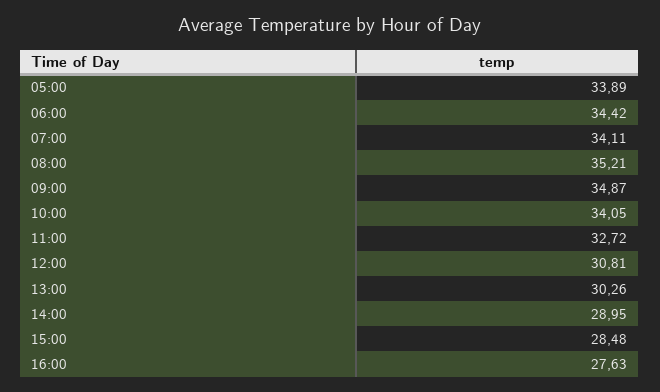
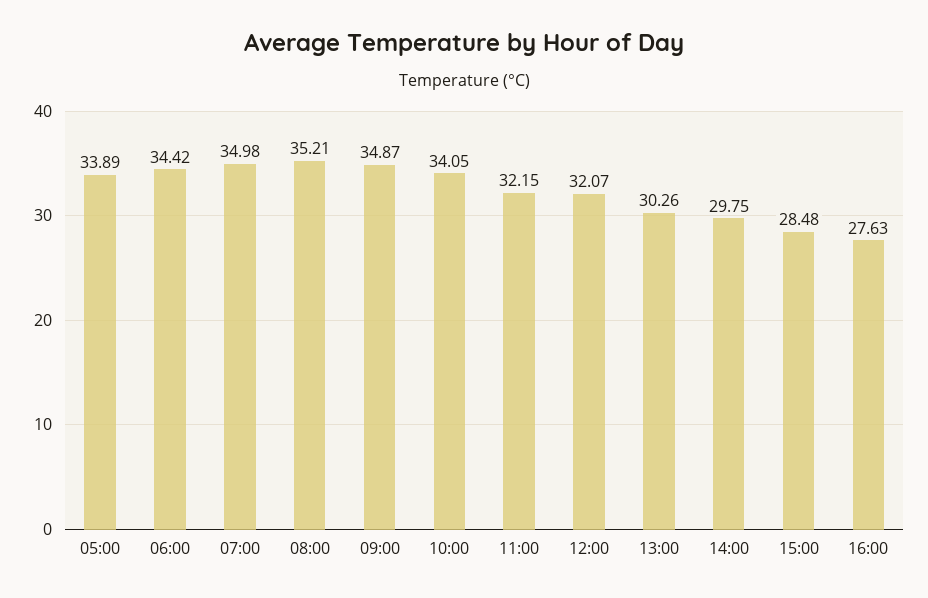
  {
    "05:00": 33.89,
    "06:00": 34.42,
-   "07:00": 34.11,
+   "07:00": 34.98,
    "08:00": 35.21,
    "09:00": 34.87,
    "10:00": 34.05,
-   "11:00": 32.72,
+   "11:00": 32.15,
-   "12:00": 30.81,
+   "12:00": 32.07,
    "13:00": 30.26,
-   "14:00": 28.95,
+   "14:00": 29.75,
    "15:00": 28.48,
    "16:00": 27.63
  }

